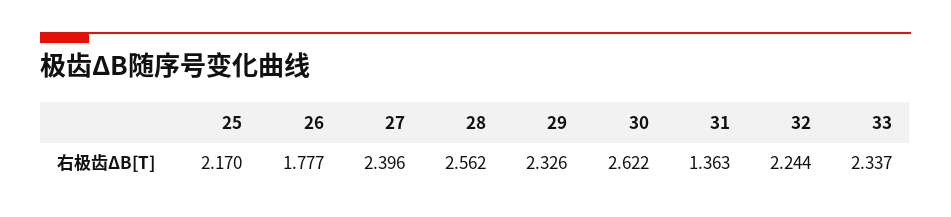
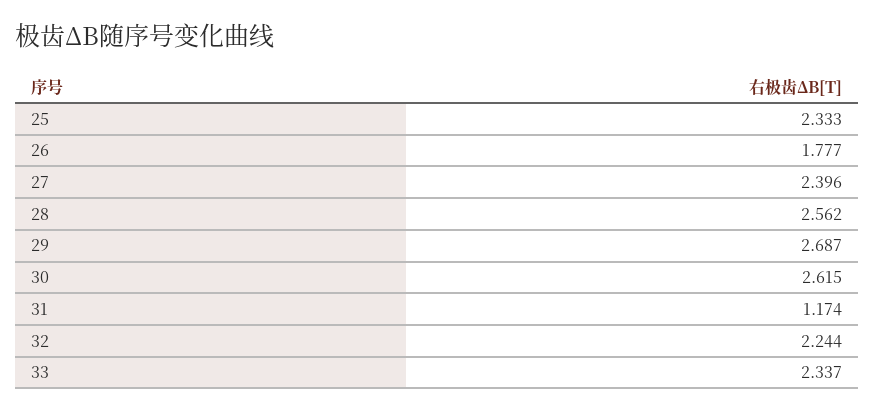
  {
-   "25": 2.17,
+   "25": 2.333,
    "26": 1.777,
    "27": 2.396,
    "28": 2.562,
-   "29": 2.326,
+   "29": 2.687,
-   "30": 2.622,
+   "30": 2.615,
-   "31": 1.363,
+   "31": 1.174,
    "32": 2.244,
    "33": 2.337
  }

